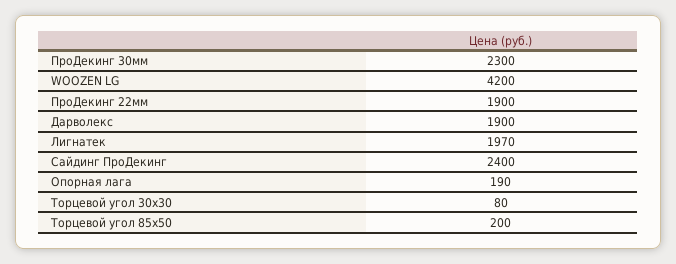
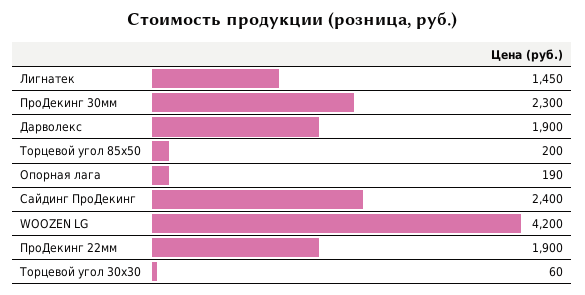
  {
    "ПроДекинг 30мм": 2300,
    "WOOZEN LG": 4200,
    "ПроДекинг 22мм": 1900,
    "Дарволекс": 1900,
-   "Лигнатек": 1970,
+   "Лигнатек": 1450,
    "Сайдинг ПроДекинг": 2400,
    "Опорная лага": 190,
-   "Торцевой угол 30х30": 80,
+   "Торцевой угол 30х30": 60,
    "Торцевой угол 85х50": 200
  }

